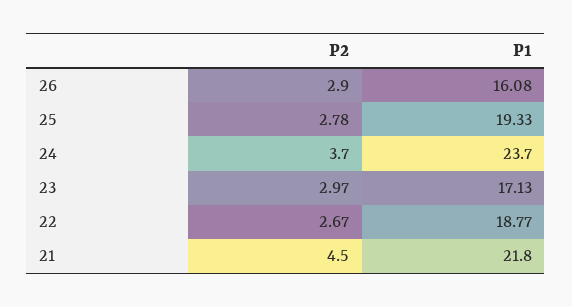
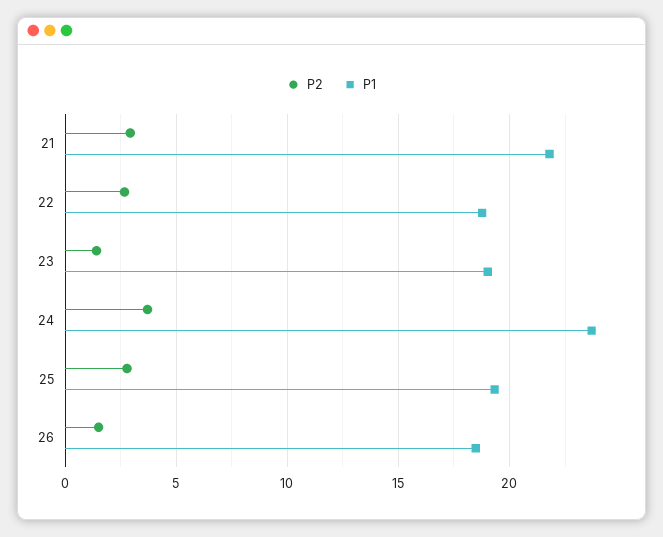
  {
    "P2": {
-     "26": 2.9,
+     "26": 1.5,
      "25": 2.78,
      "24": 3.7,
-     "23": 2.97,
+     "23": 1.5,
      "22": 2.67,
-     "21": 4.5
+     "21": 3
    },
    "P1": {
-     "26": 16.08,
+     "26": 18.5,
      "25": 19.33,
      "24": 23.7,
-     "23": 17.13,
+     "23": 19,
      "22": 18.77,
      "21": 21.8
    }
  }

